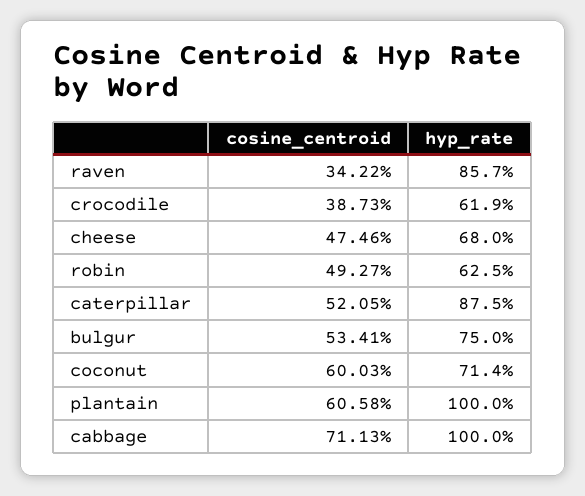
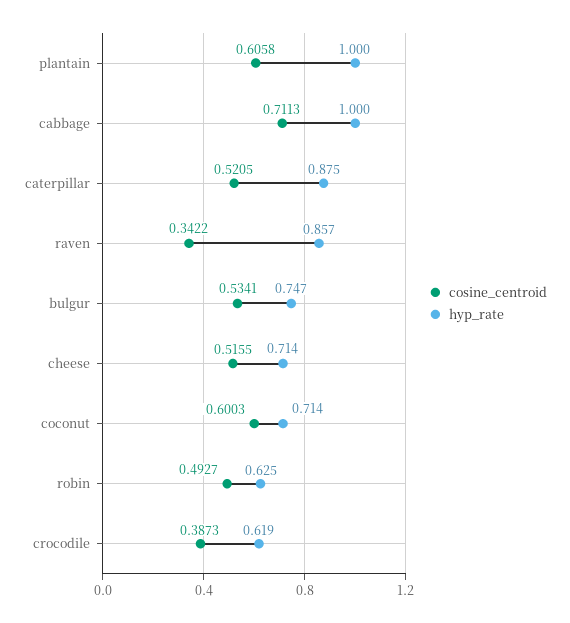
  {
    "cosine_centroid": {
      "raven": 0.3422,
      "crocodile": 0.3873,
-     "cheese": 0.4746,
+     "cheese": 0.5155,
      "robin": 0.4927,
      "caterpillar": 0.5205,
      "bulgur": 0.5341,
      "coconut": 0.6003,
      "plantain": 0.6058,
      "cabbage": 0.7113
    },
    "hyp_rate": {
      "raven": 0.857,
      "crocodile": 0.619,
-     "cheese": 0.68,
+     "cheese": 0.714,
      "robin": 0.625,
      "caterpillar": 0.875,
-     "bulgur": 0.75,
+     "bulgur": 0.747,
      "coconut": 0.714,
      "plantain": 1,
      "cabbage": 1
    }
  }

